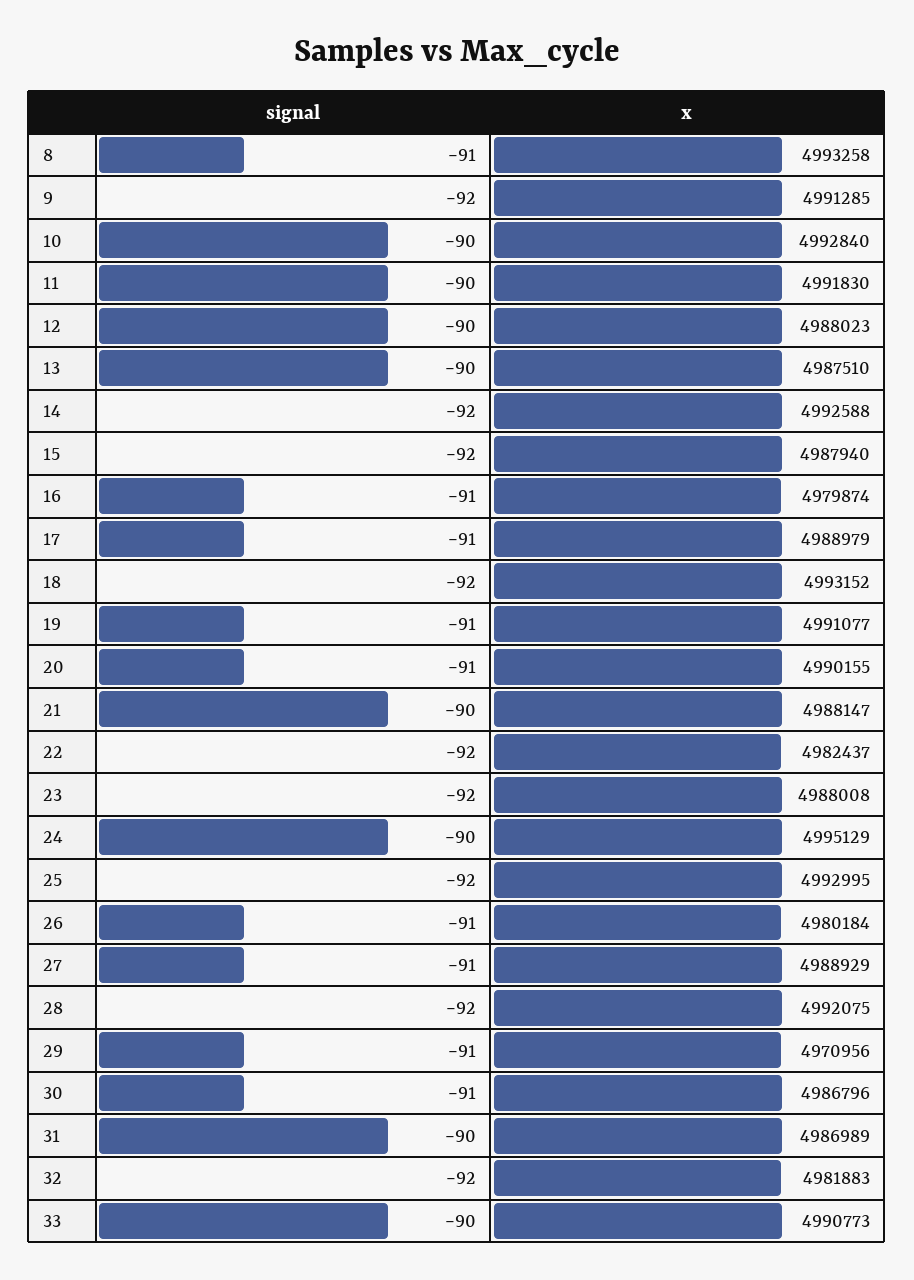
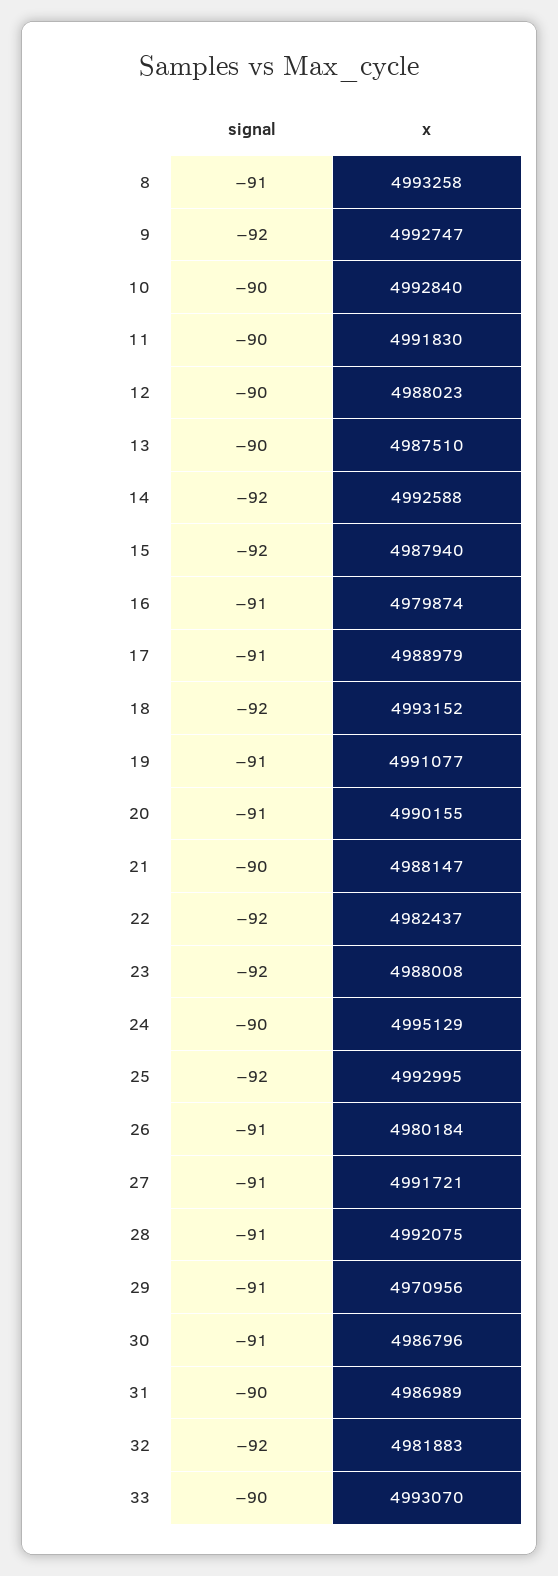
  {
    "signal": {
      "8": -91,
      "9": -92,
      "10": -90,
      "11": -90,
      "12": -90,
      "13": -90,
      "14": -92,
      "15": -92,
      "16": -91,
      "17": -91,
      "18": -92,
      "19": -91,
      "20": -91,
      "21": -90,
      "22": -92,
      "23": -92,
      "24": -90,
      "25": -92,
      "26": -91,
      "27": -91,
-     "28": -92,
+     "28": -91,
      "29": -91,
      "30": -91,
      "31": -90,
      "32": -92,
      "33": -90
    },
    "x": {
      "8": 4993258,
-     "9": 4991285,
+     "9": 4992747,
      "10": 4992840,
      "11": 4991830,
      "12": 4988023,
      "13": 4987510,
      "14": 4992588,
      "15": 4987940,
      "16": 4979874,
      "17": 4988979,
      "18": 4993152,
      "19": 4991077,
      "20": 4990155,
      "21": 4988147,
      "22": 4982437,
      "23": 4988008,
      "24": 4995129,
      "25": 4992995,
      "26": 4980184,
-     "27": 4988929,
+     "27": 4991721,
      "28": 4992075,
      "29": 4970956,
      "30": 4986796,
      "31": 4986989,
      "32": 4981883,
-     "33": 4990773
+     "33": 4993070
    }
  }

